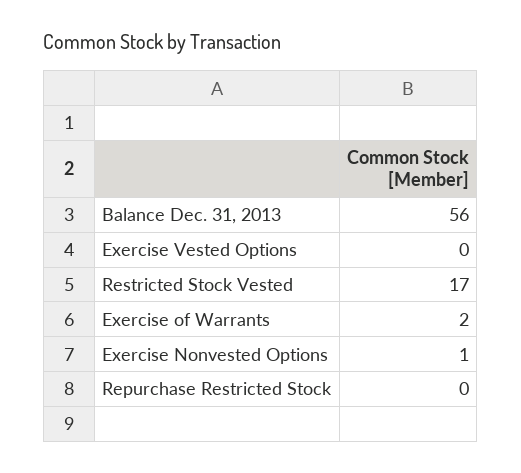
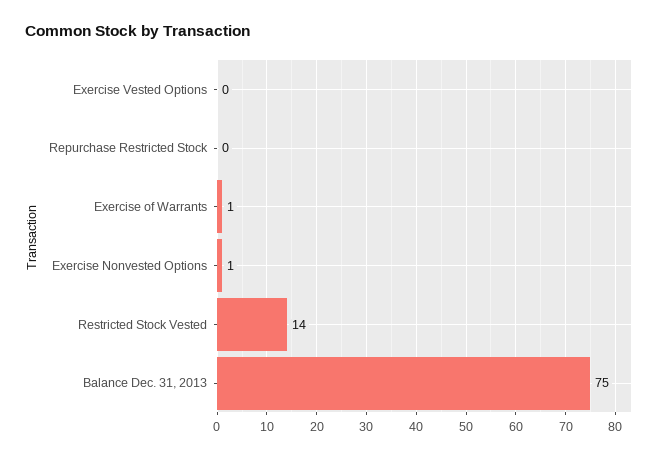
  {
-   "Balance Dec. 31, 2013": 56,
+   "Balance Dec. 31, 2013": 75,
    "Exercise Vested Options": 0,
-   "Restricted Stock Vested": 17,
+   "Restricted Stock Vested": 14,
-   "Exercise of Warrants": 2,
+   "Exercise of Warrants": 1,
    "Exercise Nonvested Options": 1,
    "Repurchase Restricted Stock": 0
  }

